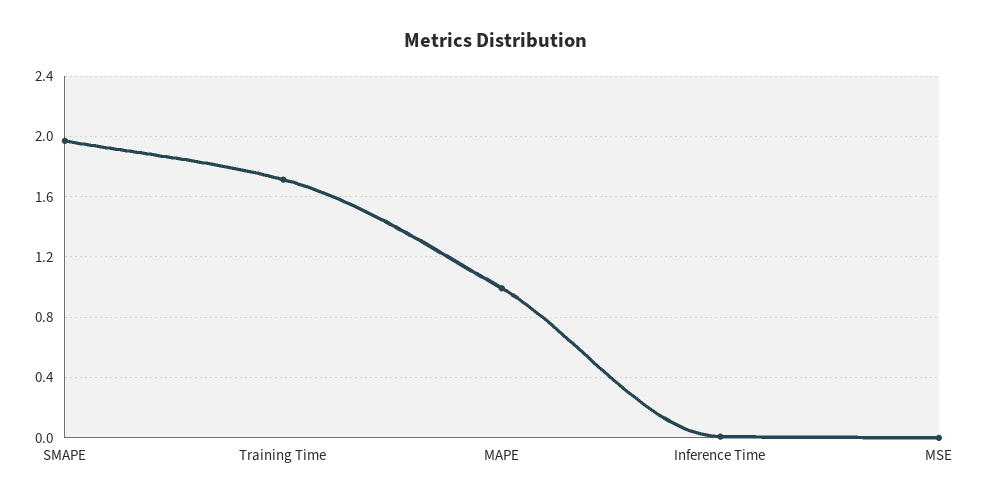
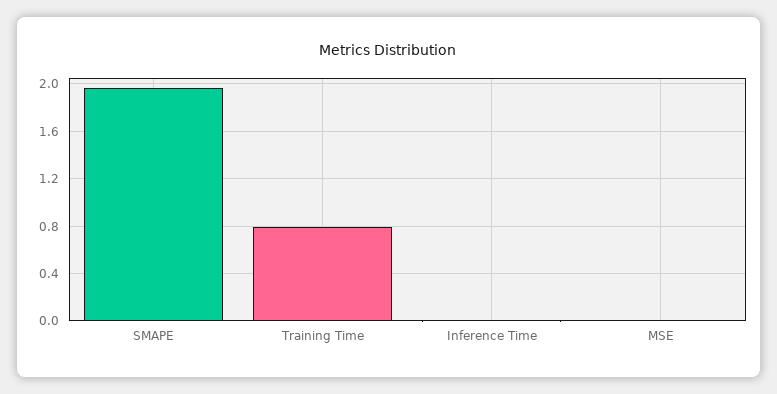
  {
    "SMAPE": 1.95,
-   "Training Time": 1.7,
+   "Training Time": 0.8,
-   "MAPE": 1,
    "Inference Time": 0,
    "MSE": 0
  }

